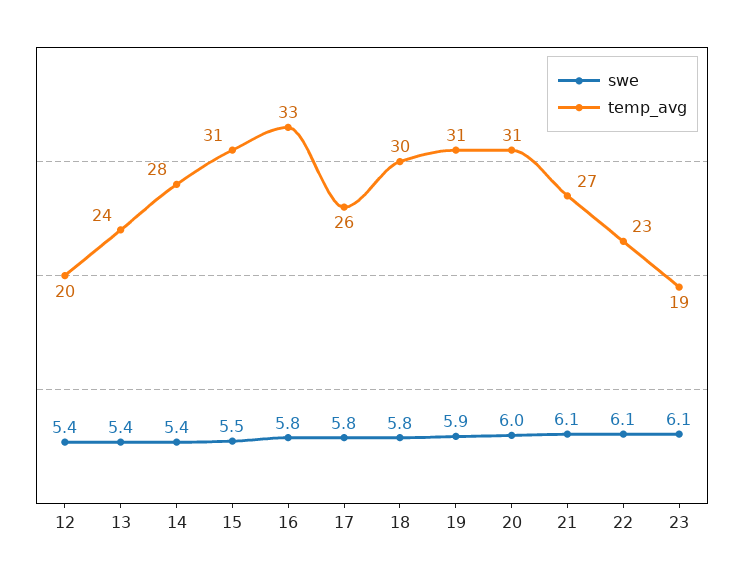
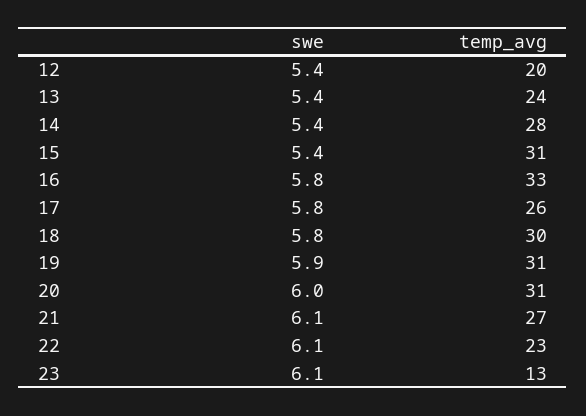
  {
    "swe": {
      "12": 5.4,
      "13": 5.4,
      "14": 5.4,
-     "15": 5.5,
+     "15": 5.4,
      "16": 5.8,
      "17": 5.8,
      "18": 5.8,
      "19": 5.9,
      "20": 6,
      "21": 6.1,
      "22": 6.1,
      "23": 6.1
    },
    "temp_avg": {
      "12": 20,
      "13": 24,
      "14": 28,
      "15": 31,
      "16": 33,
      "17": 26,
      "18": 30,
      "19": 31,
      "20": 31,
      "21": 27,
      "22": 23,
-     "23": 19
+     "23": 13
    }
  }

